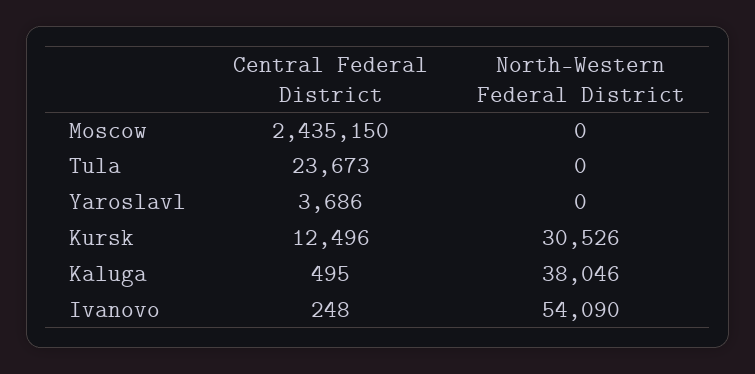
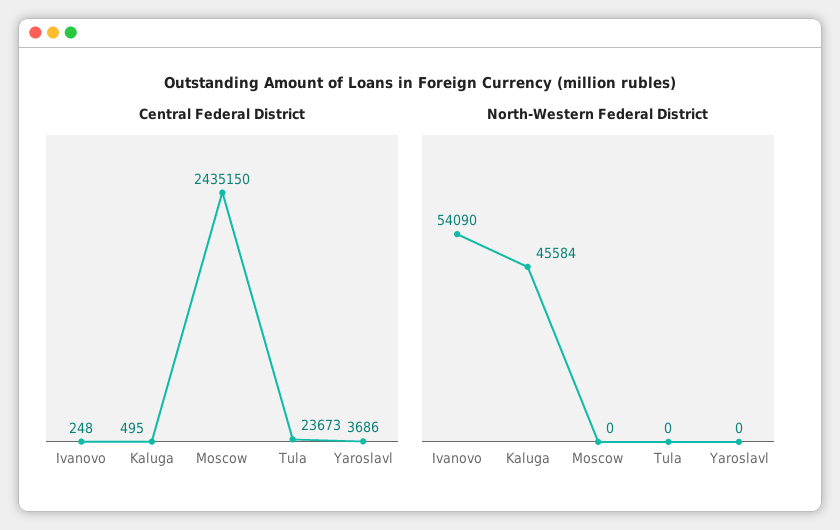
  {
    "Central Federal District": {
      "Moscow": 2435150,
      "Tula": 23673,
      "Yaroslavl": 3686,
-     "Kursk": 12496,
      "Kaluga": 495,
      "Ivanovo": 248
    },
    "North-Western Federal District": {
      "Moscow": 0,
      "Tula": 0,
      "Yaroslavl": 0,
-     "Kursk": 30526,
-     "Kaluga": 38046,
+     "Kaluga": 45584,
      "Ivanovo": 54090
    }
  }

